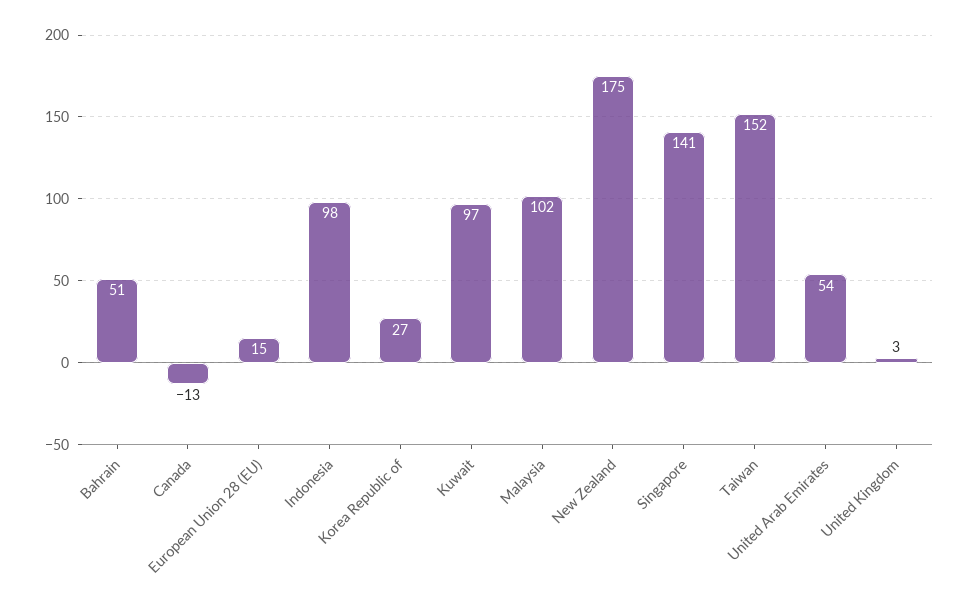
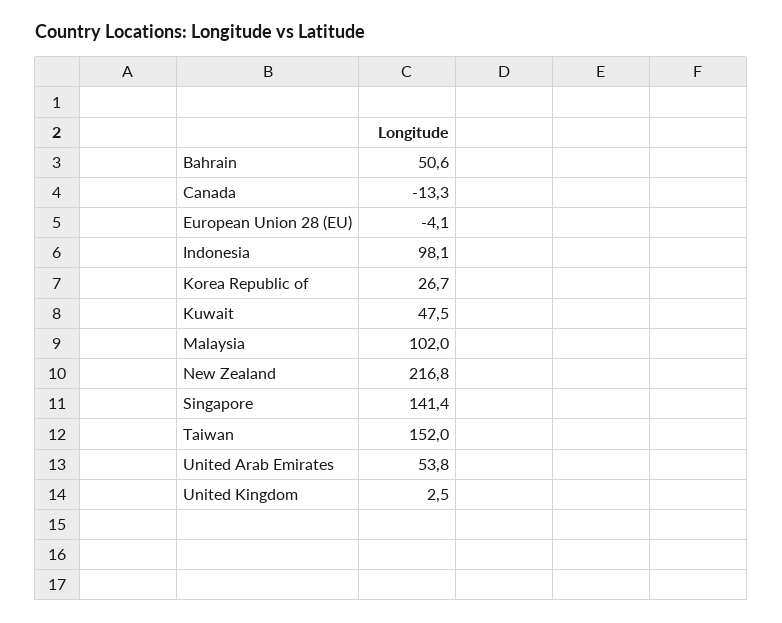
  {
    "Bahrain": 50.6,
    "Canada": -13.3,
-   "European Union 28 (EU)": 15,
+   "European Union 28 (EU)": -4.1,
    "Indonesia": 98.1,
    "Korea Republic of": 26.7,
-   "Kuwait": 97,
+   "Kuwait": 47.5,
    "Malaysia": 102,
-   "New Zealand": 175,
+   "New Zealand": 216.8,
    "Singapore": 141.4,
    "Taiwan": 152,
    "United Arab Emirates": 53.8,
    "United Kingdom": 2.5
  }

